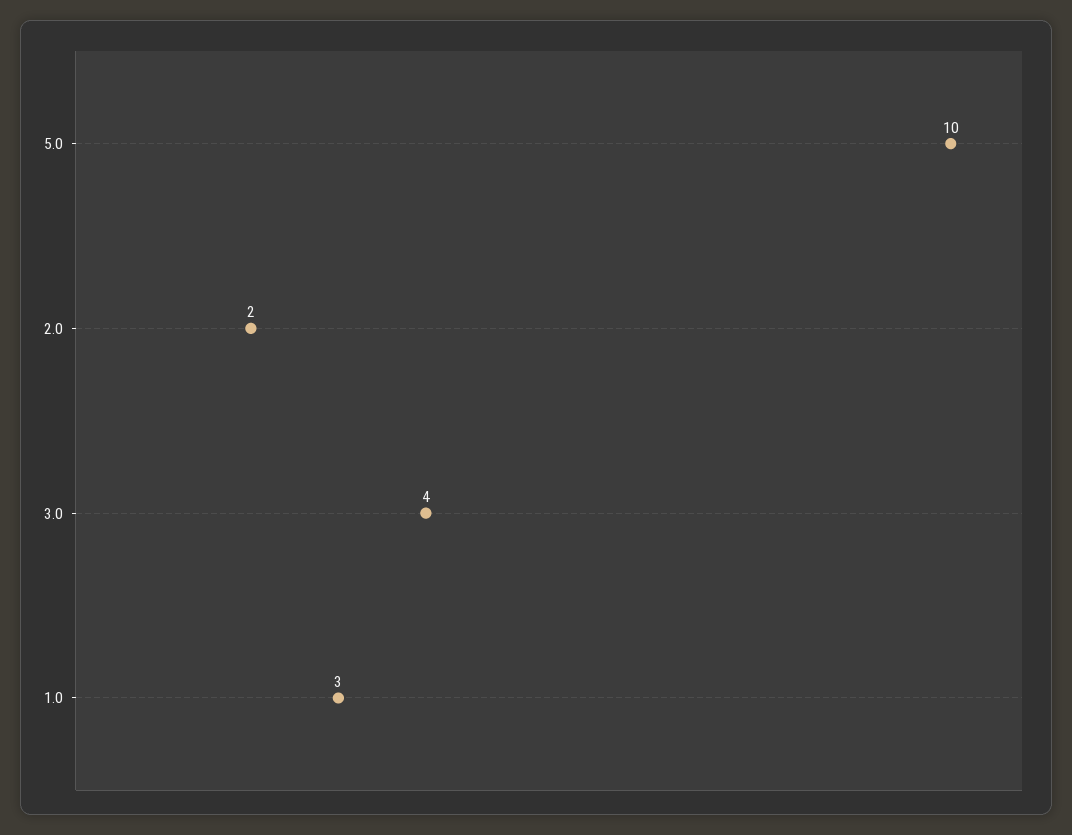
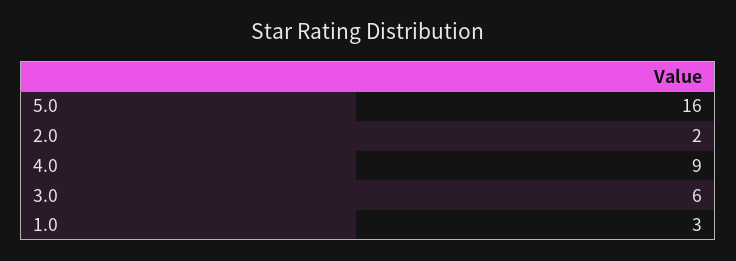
  {
-   "5.0": 10,
+   "5.0": 16,
    "2.0": 2,
-   "3.0": 4,
+   "3.0": 6,
-   "1.0": 3
+   "1.0": 3,
+   "4.0": 9
  }

